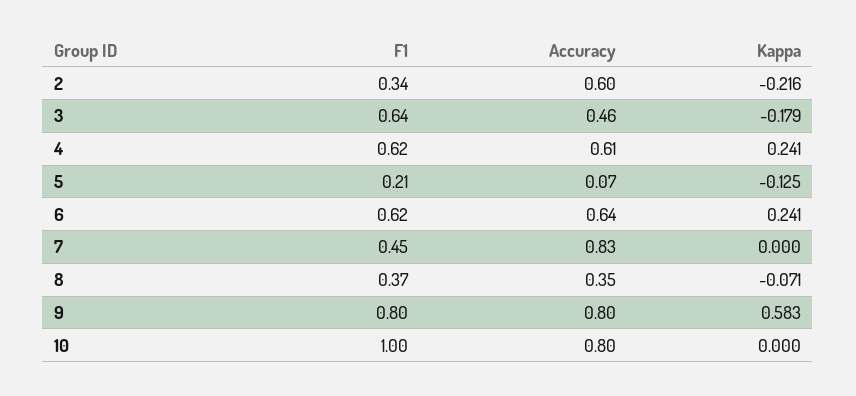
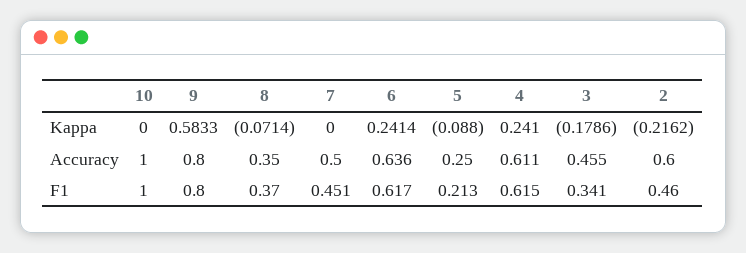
  {
    "F1": {
-     "2": 0.34,
+     "2": 0.46,
-     "3": 0.64,
+     "3": 0.341,
      "4": 0.615,
      "5": 0.213,
      "6": 0.617,
      "7": 0.451,
      "8": 0.37,
      "9": 0.8,
      "10": 1
    },
    "Accuracy": {
      "2": 0.6,
      "3": 0.455,
      "4": 0.611,
-     "5": 0.07,
+     "5": 0.25,
      "6": 0.636,
-     "7": 0.83,
+     "7": 0.5,
      "8": 0.35,
      "9": 0.8,
-     "10": 0.8
+     "10": 1
    },
    "Kappa": {
      "2": -0.2162,
      "3": -0.1786,
      "4": 0.241,
-     "5": -0.125,
+     "5": -0.088,
      "6": 0.2414,
      "7": 0,
      "8": -0.0714,
      "9": 0.5833,
      "10": 0
    }
  }

